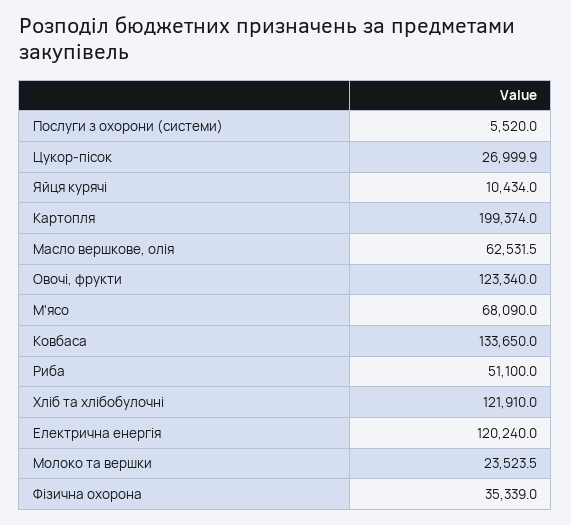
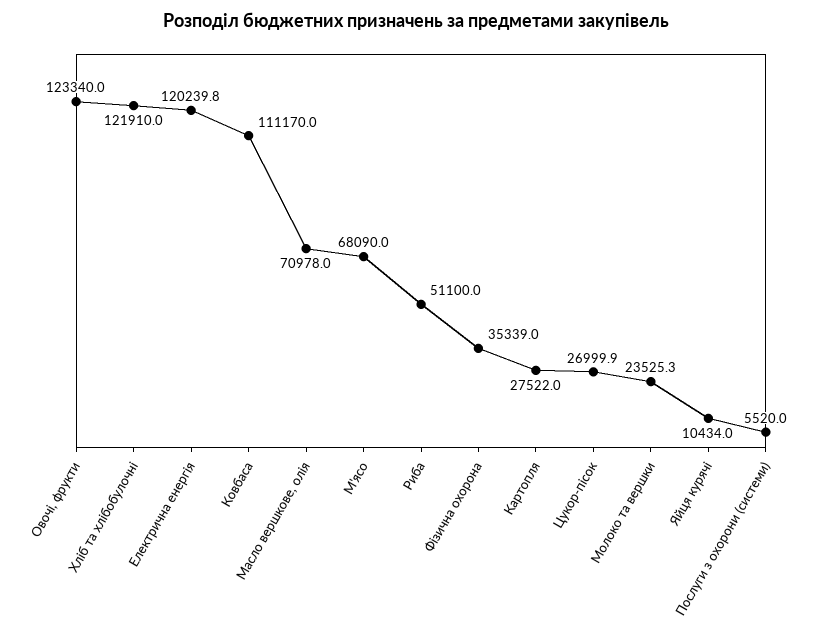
  {
    "Послуги з охорони (системи)": 5520,
    "Цукор-пісок": 26999.9,
    "Яйця курячі": 10434,
-   "Картопля": 199374,
+   "Картопля": 27522,
-   "Масло вершкове, олія": 62531.5,
+   "Масло вершкове, олія": 70978,
    "Овочі, фрукти": 123340,
    "М'ясо": 68090,
-   "Ковбаса": 133650,
+   "Ковбаса": 111170,
    "Риба": 51100,
    "Хліб та хлібобулочні": 121910,
-   "Електрична енергія": 120240,
+   "Електрична енергія": 120239.8,
-   "Молоко та вершки": 23523.5,
+   "Молоко та вершки": 23525.3,
    "Фізична охорона": 35339
  }

